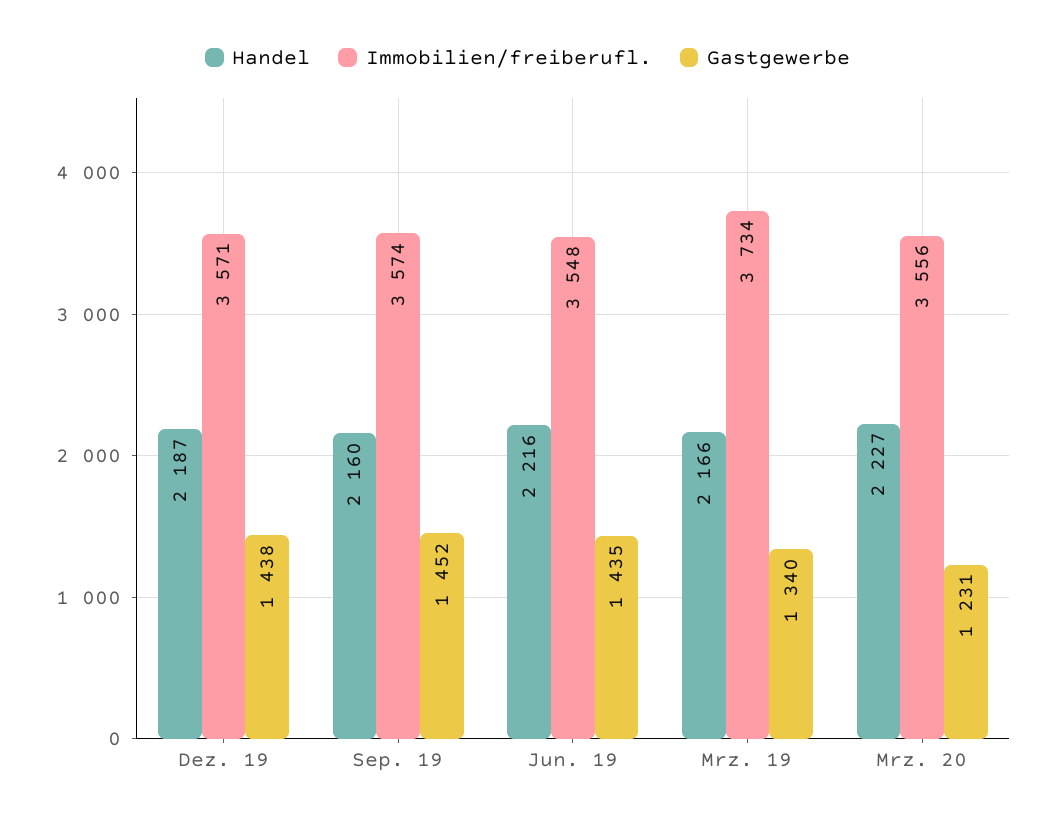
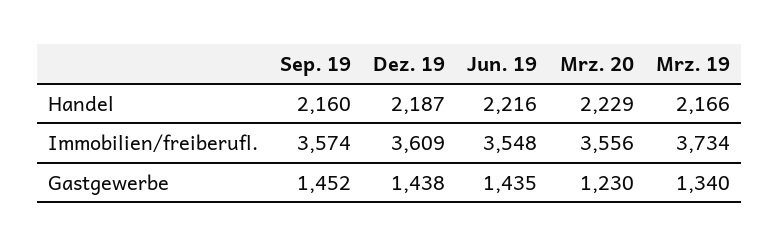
  {
    "Handel": {
      "Dez. 19": 2187,
      "Sep. 19": 2160,
      "Jun. 19": 2216,
      "Mrz. 19": 2166,
-     "Mrz. 20": 2227
+     "Mrz. 20": 2229
    },
    "Immobilien/freiberufl.": {
-     "Dez. 19": 3571,
+     "Dez. 19": 3609,
      "Sep. 19": 3574,
      "Jun. 19": 3548,
      "Mrz. 19": 3734,
      "Mrz. 20": 3556
    },
    "Gastgewerbe": {
      "Dez. 19": 1438,
      "Sep. 19": 1452,
      "Jun. 19": 1435,
      "Mrz. 19": 1340,
-     "Mrz. 20": 1231
+     "Mrz. 20": 1230
    }
  }

